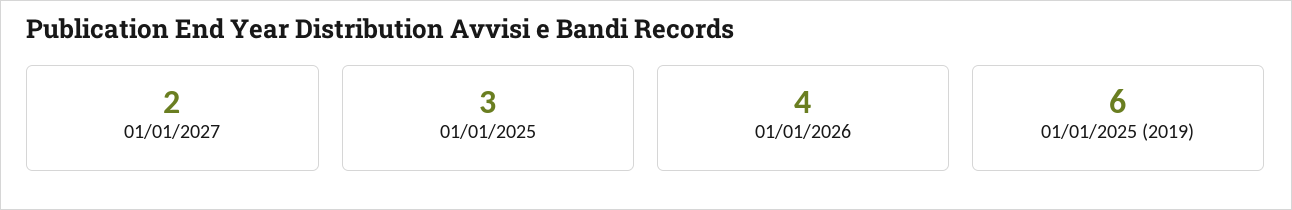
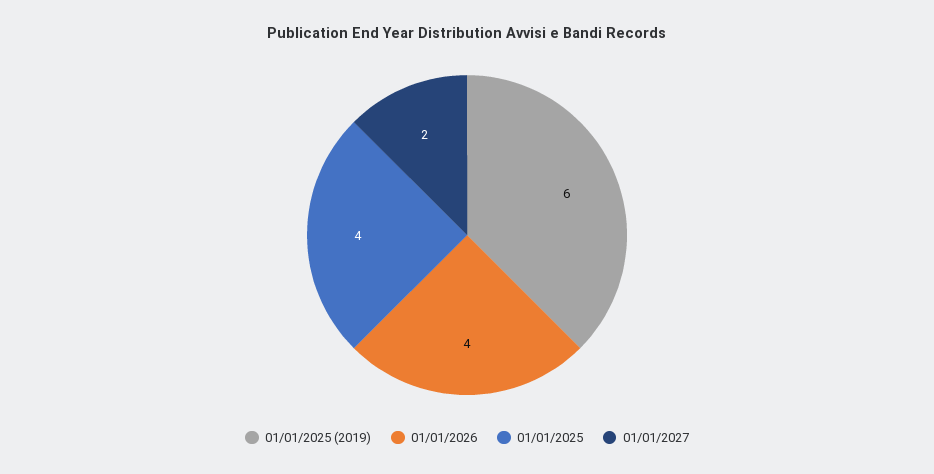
  {
    "01/01/2027": 2,
-   "01/01/2025": 3,
+   "01/01/2025": 4,
    "01/01/2026": 4,
    "01/01/2025 (2019)": 6
  }

